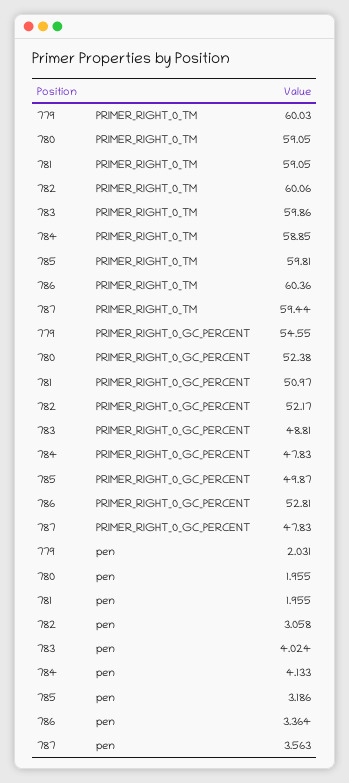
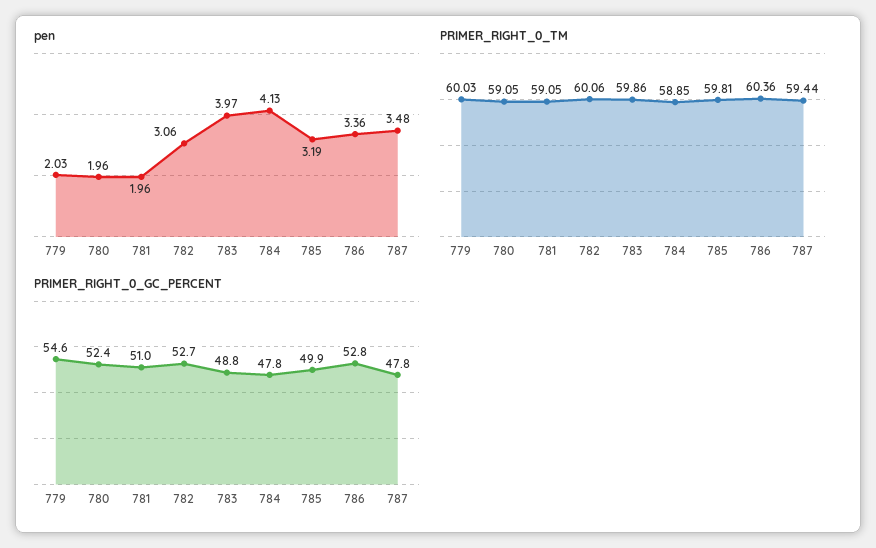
  {
    "PRIMER_RIGHT_0_TM": {
      "779": 60.03,
      "780": 59.05,
      "781": 59.05,
      "782": 60.06,
      "783": 59.86,
      "784": 58.85,
      "785": 59.81,
      "786": 60.36,
      "787": 59.44
    },
    "PRIMER_RIGHT_0_GC_PERCENT": {
      "779": 54.55,
      "780": 52.38,
      "781": 50.97,
-     "782": 52.17,
+     "782": 52.7,
      "783": 48.81,
      "784": 47.83,
      "785": 49.87,
      "786": 52.81,
      "787": 47.83
    },
    "pen": {
      "779": 2.031,
      "780": 1.955,
      "781": 1.955,
      "782": 3.058,
-     "783": 4.024,
+     "783": 3.97,
      "784": 4.133,
      "785": 3.186,
      "786": 3.364,
-     "787": 3.563
+     "787": 3.48
    }
  }

